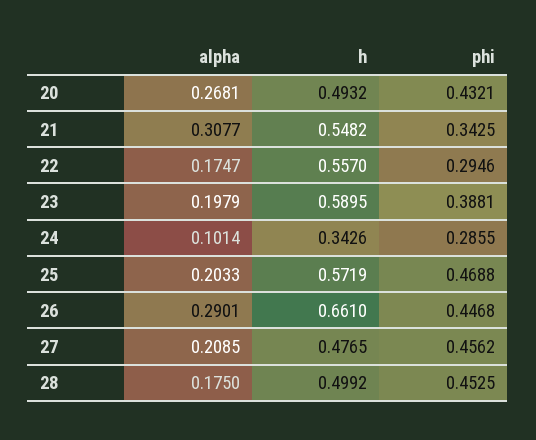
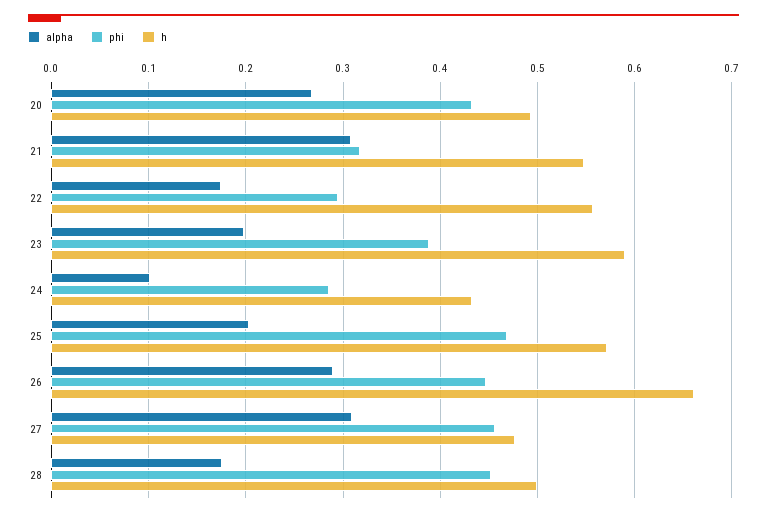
  {
    "alpha": {
      "20": 0.2681,
      "21": 0.3077,
      "22": 0.1747,
      "23": 0.1979,
      "24": 0.1014,
      "25": 0.2033,
      "26": 0.2901,
-     "27": 0.2085,
+     "27": 0.31,
      "28": 0.175
    },
    "h": {
      "20": 0.4932,
      "21": 0.5482,
      "22": 0.557,
      "23": 0.5895,
-     "24": 0.3426,
+     "24": 0.43,
      "25": 0.5719,
      "26": 0.661,
      "27": 0.4765,
      "28": 0.4992
    },
    "phi": {
      "20": 0.4321,
-     "21": 0.3425,
+     "21": 0.32,
      "22": 0.2946,
      "23": 0.3881,
      "24": 0.2855,
      "25": 0.4688,
      "26": 0.4468,
      "27": 0.4562,
      "28": 0.4525
    }
  }

